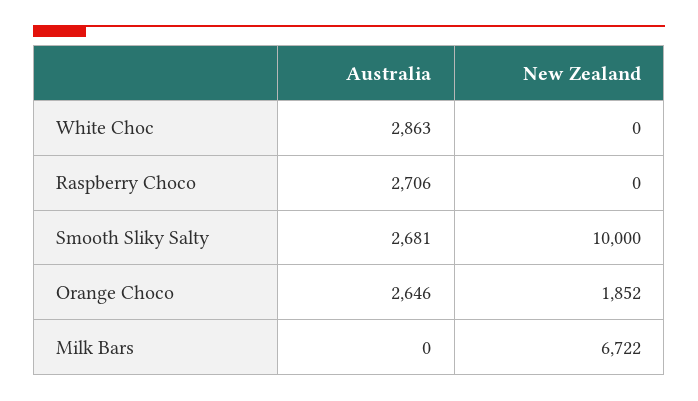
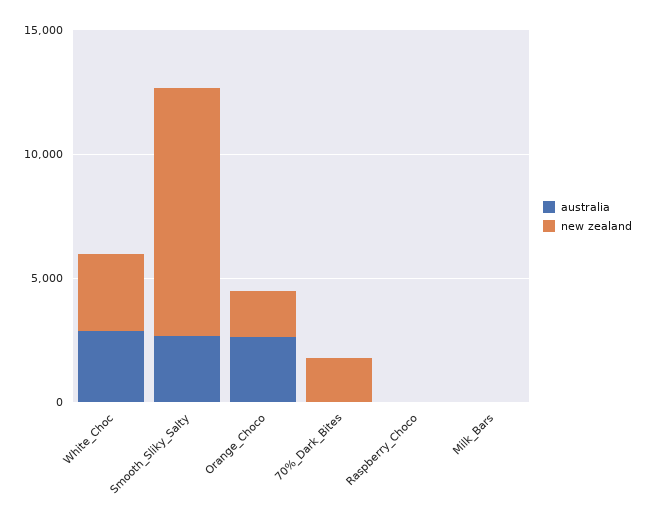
  {
    "Australia": {
      "White Choc": 2863,
-     "Raspberry Choco": 2706,
+     "Raspberry Choco": 0,
      "Smooth Sliky Salty": 2681,
      "Orange Choco": 2646,
-     "Milk Bars": 0
+     "Milk Bars": 0,
+     "70%_Dark_Bites": 0
    },
    "New Zealand": {
-     "White Choc": 0,
+     "White Choc": 3000,
      "Raspberry Choco": 0,
      "Smooth Sliky Salty": 10000,
      "Orange Choco": 1852,
-     "Milk Bars": 6722
+     "Milk Bars": 0,
+     "70%_Dark_Bites": 2000
    }
  }

